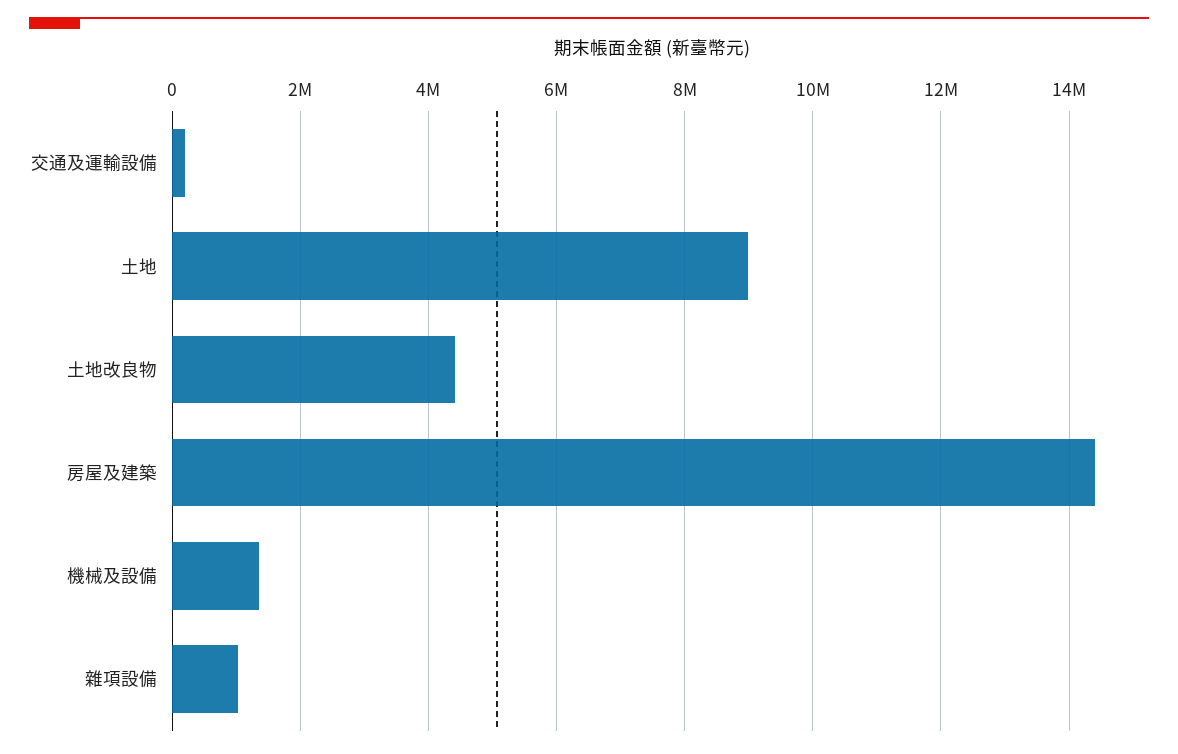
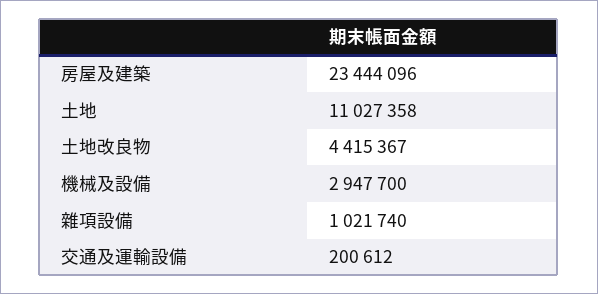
  {
    "交通及運輸設備": 200612,
-   "土地": 9000000,
+   "土地": 11027358,
    "土地改良物": 4415367,
-   "房屋及建築": 14400000,
+   "房屋及建築": 23444096,
-   "機械及設備": 1400000,
+   "機械及設備": 2947700,
    "雜項設備": 1021740
  }

